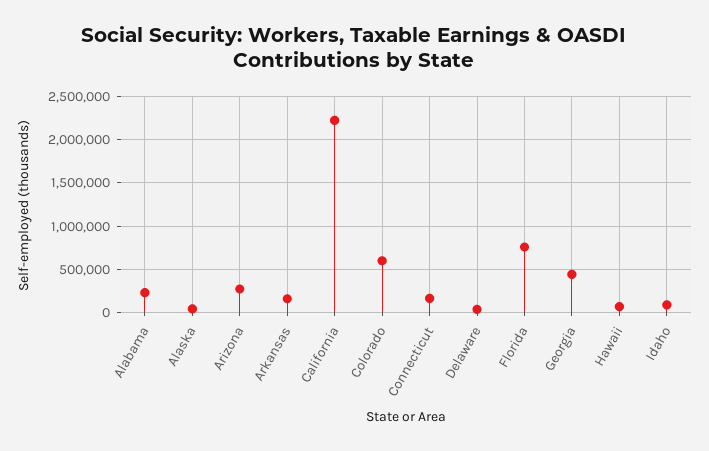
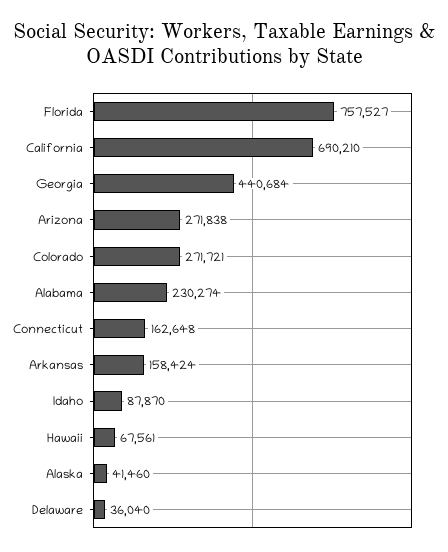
  {
    "Alabama": 230274,
    "Alaska": 41460,
    "Arizona": 271838,
    "Arkansas": 158424,
-   "California": 2200000,
+   "California": 690210,
-   "Colorado": 600000,
+   "Colorado": 271721,
    "Connecticut": 162648,
    "Delaware": 36040,
    "Florida": 757527,
    "Georgia": 440684,
    "Hawaii": 67561,
    "Idaho": 87870
  }

